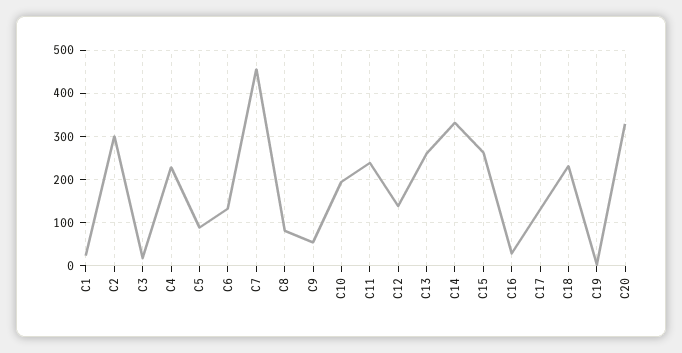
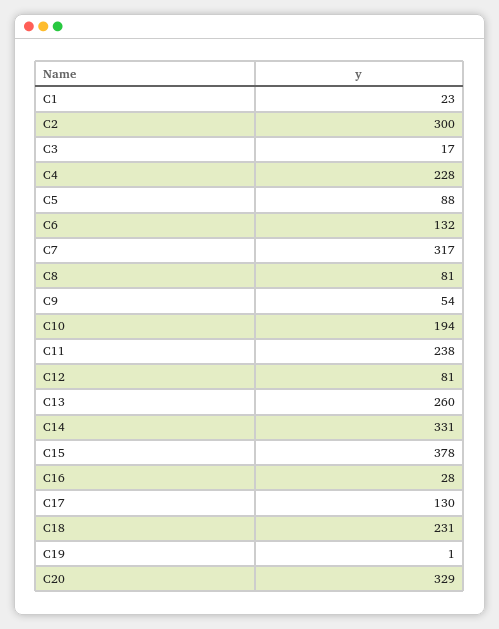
  {
    "C1": 23,
    "C2": 300,
    "C3": 17,
    "C4": 228,
    "C5": 88,
    "C6": 132,
-   "C7": 460,
+   "C7": 317,
    "C8": 81,
    "C9": 54,
    "C10": 194,
    "C11": 238,
-   "C12": 140,
+   "C12": 81,
    "C13": 260,
    "C14": 331,
-   "C15": 260,
+   "C15": 378,
    "C16": 28,
    "C17": 130,
    "C18": 231,
    "C19": 1,
    "C20": 329
  }

